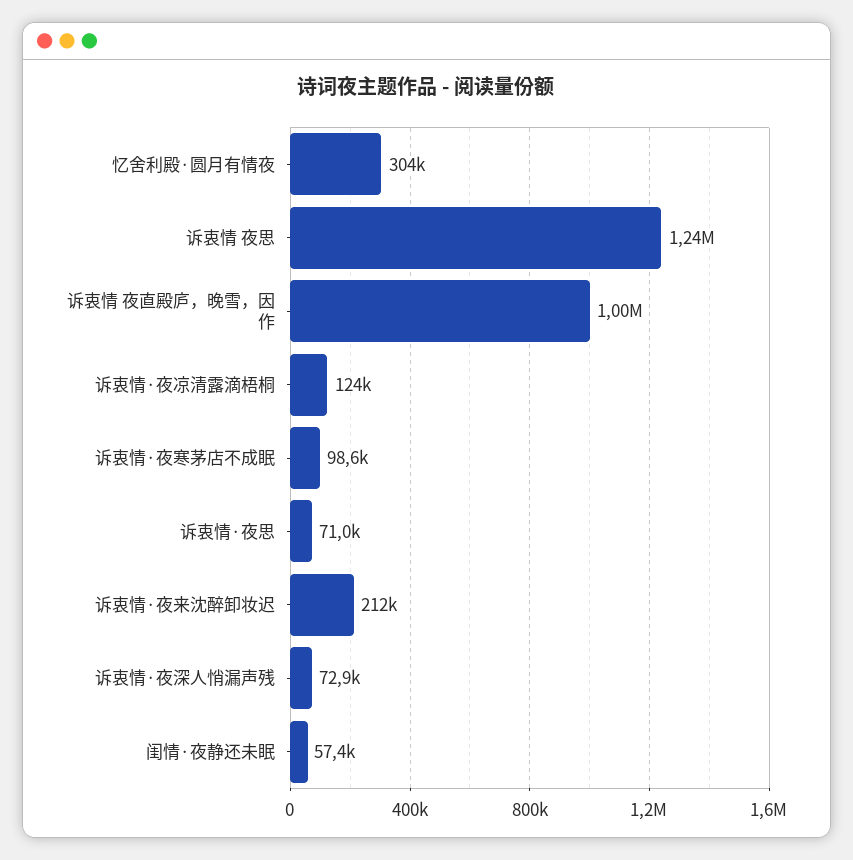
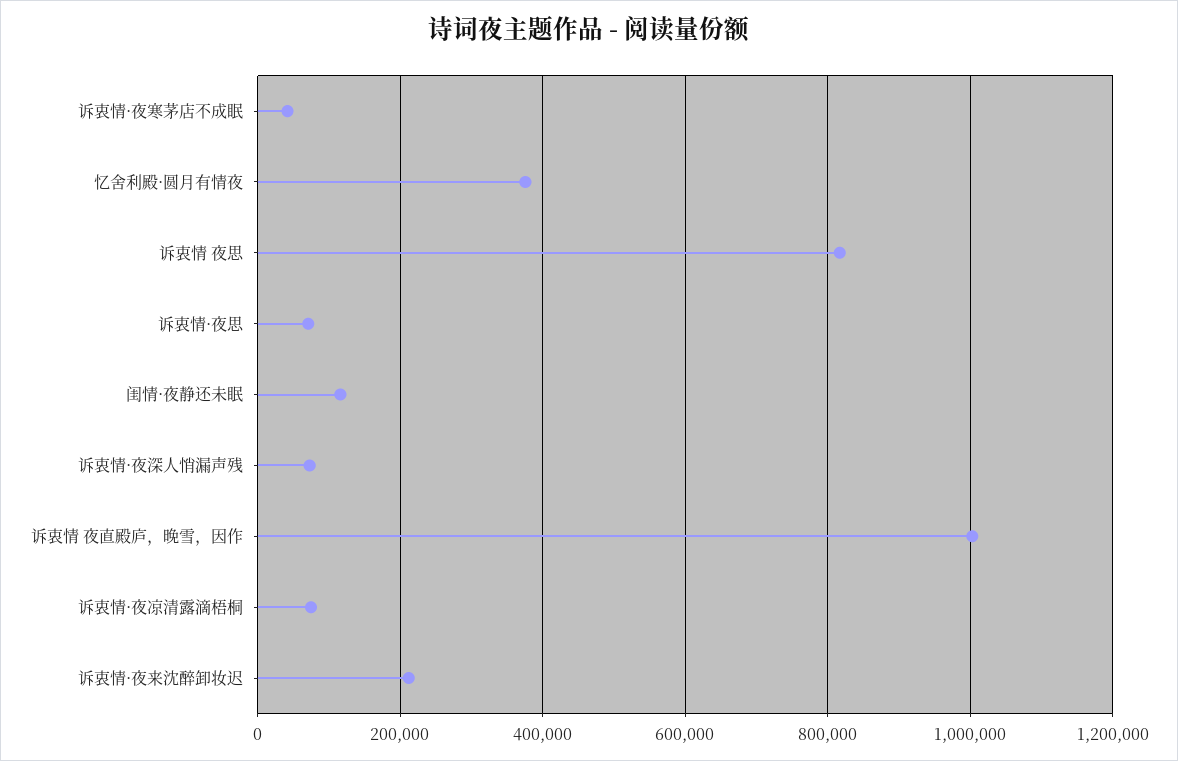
  {
-   "忆舍利殿·圆月有情夜": 304000,
+   "忆舍利殿·圆月有情夜": 380000,
-   "诉衷情 夜思": 1240000,
+   "诉衷情 夜思": 820000,
    "诉衷情 夜直殿庐，晚雪，因作": 1000000,
-   "诉衷情·夜凉清露滴梧桐": 124000,
+   "诉衷情·夜凉清露滴梧桐": 80000,
-   "诉衷情·夜寒茅店不成眠": 98600,
+   "诉衷情·夜寒茅店不成眠": 40000,
    "诉衷情·夜思": 71000,
    "诉衷情·夜来沈醉卸妆迟": 212000,
    "诉衷情·夜深人悄漏声残": 72900,
-   "闺情·夜静还未眠": 57400
+   "闺情·夜静还未眠": 120000
  }

